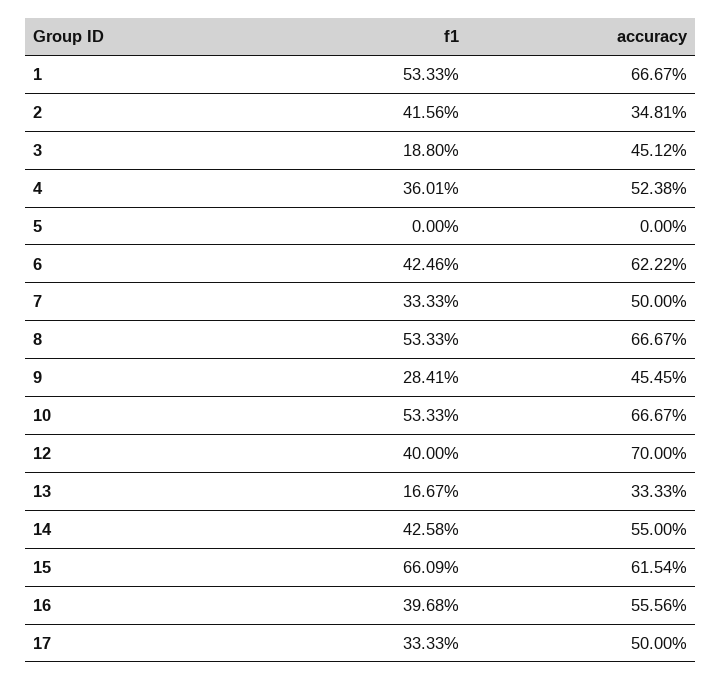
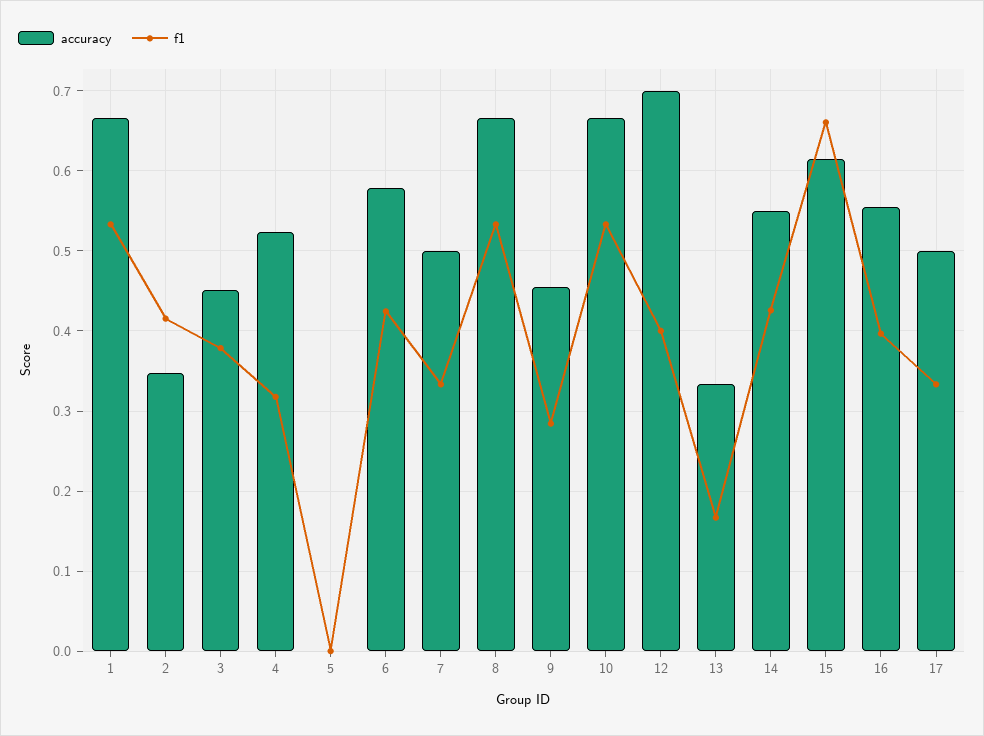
  {
    "f1": {
      "1": 0.5333,
      "2": 0.4156,
-     "3": 0.188,
+     "3": 0.38,
-     "4": 0.3601,
+     "4": 0.32,
      "5": 0,
      "6": 0.4246,
      "7": 0.3333,
      "8": 0.5333,
      "9": 0.2841,
      "10": 0.5333,
      "12": 0.4,
      "13": 0.1667,
      "14": 0.4258,
      "15": 0.6609,
      "16": 0.3968,
      "17": 0.3333
    },
    "accuracy": {
      "1": 0.6667,
      "2": 0.3481,
      "3": 0.4512,
      "4": 0.5238,
      "5": 0,
-     "6": 0.6222,
+     "6": 0.58,
      "7": 0.5,
      "8": 0.6667,
      "9": 0.4545,
      "10": 0.6667,
      "12": 0.7,
      "13": 0.3333,
      "14": 0.55,
      "15": 0.6154,
      "16": 0.5556,
      "17": 0.5
    }
  }

